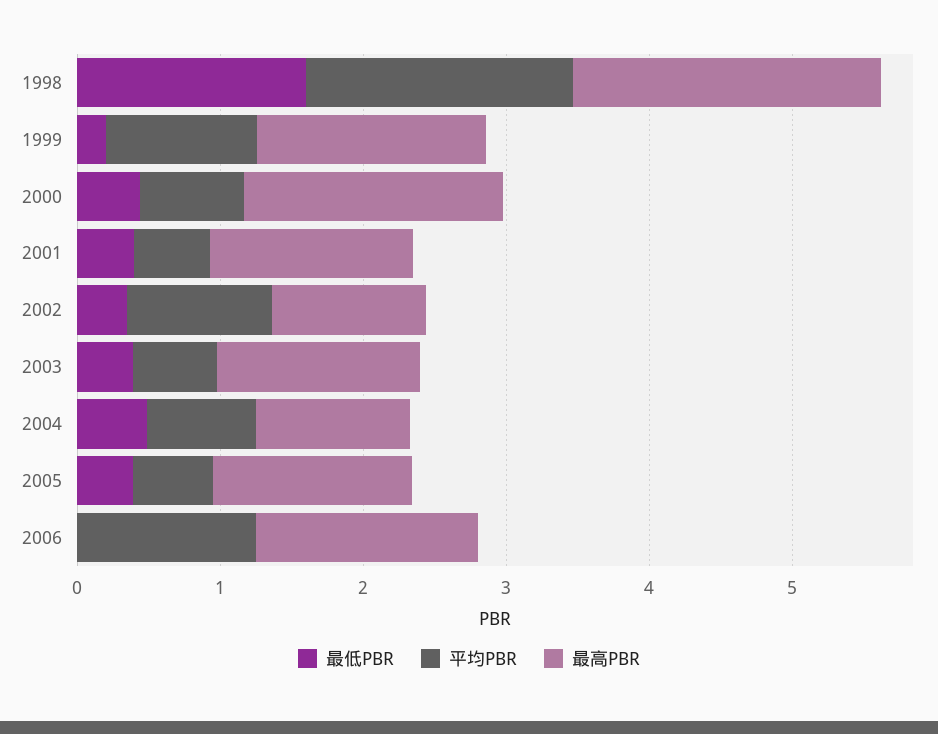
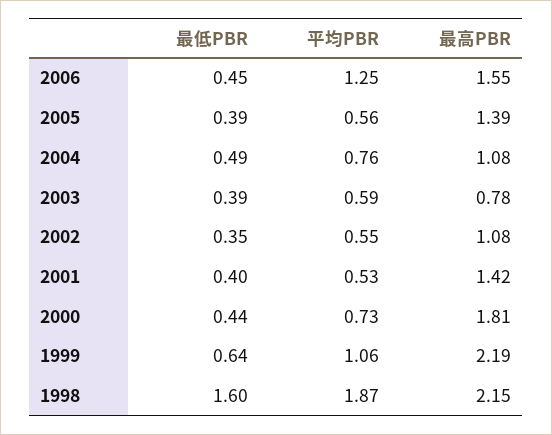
  {
    "最低PBR": {
      "1998": 1.6,
-     "1999": 0.2,
+     "1999": 0.64,
      "2000": 0.44,
      "2001": 0.4,
      "2002": 0.35,
      "2003": 0.39,
      "2004": 0.49,
      "2005": 0.39,
-     "2006": 0
+     "2006": 0.45
    },
    "平均PBR": {
      "1998": 1.87,
      "1999": 1.06,
      "2000": 0.73,
      "2001": 0.53,
-     "2002": 1,
+     "2002": 0.55,
      "2003": 0.59,
      "2004": 0.76,
      "2005": 0.56,
      "2006": 1.25
    },
    "最高PBR": {
      "1998": 2.15,
-     "1999": 1.6,
+     "1999": 2.19,
      "2000": 1.81,
      "2001": 1.42,
      "2002": 1.08,
-     "2003": 1.4,
+     "2003": 0.78,
      "2004": 1.08,
      "2005": 1.39,
      "2006": 1.55
    }
  }

